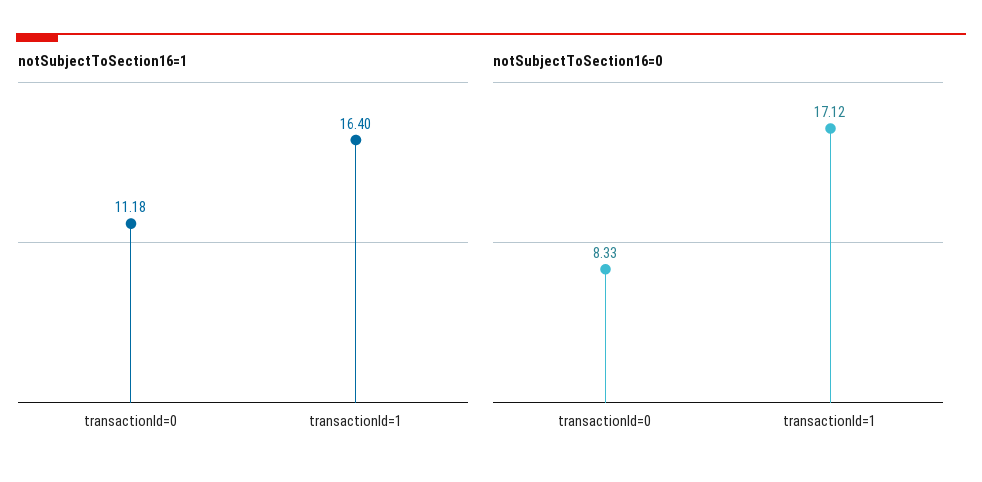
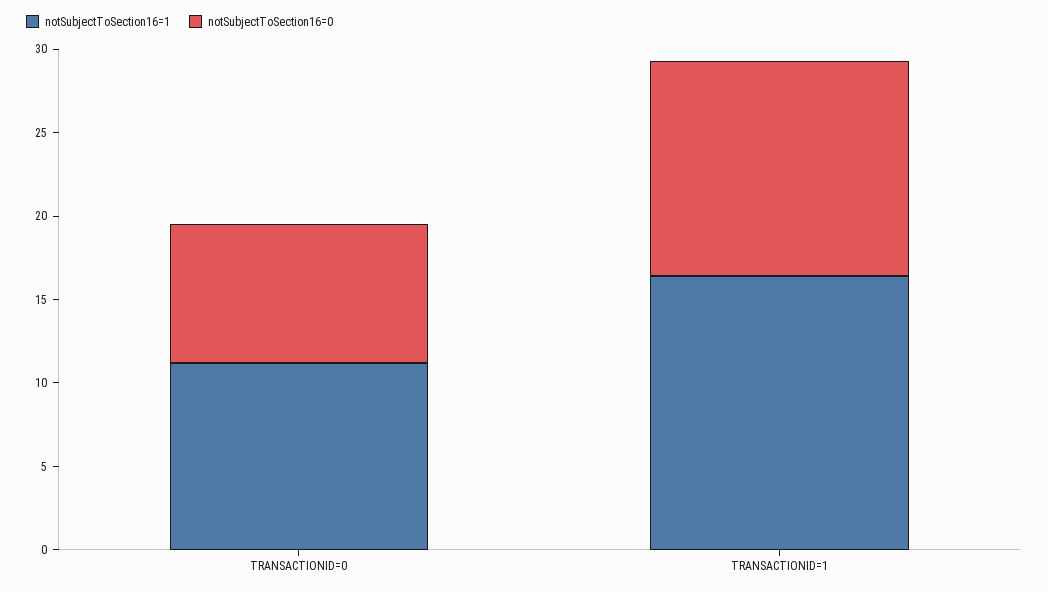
  {
    "notSubjectToSection16=1": {
      "transactionId=0": 11.18,
      "transactionId=1": 16.4
    },
    "notSubjectToSection16=0": {
      "transactionId=0": 8.33,
-     "transactionId=1": 17.12
+     "transactionId=1": 13
    }
  }

